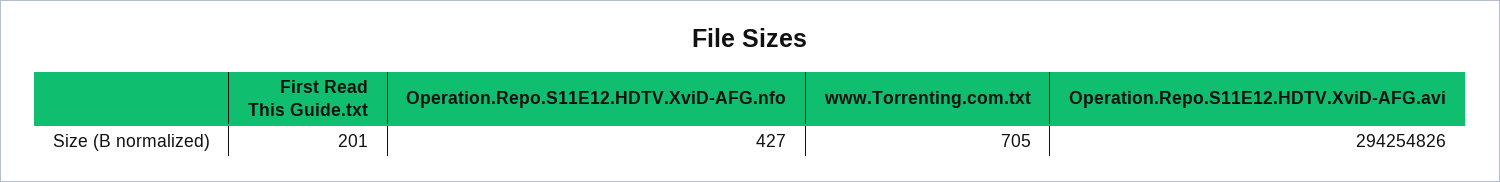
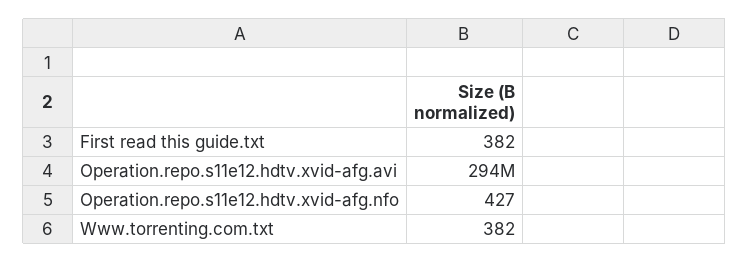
  {
-   "First Read This Guide.txt": 201,
+   "First Read This Guide.txt": 382,
    "Operation.Repo.S11E12.HDTV.XviD-AFG.nfo": 427,
-   "www.Torrenting.com.txt": 705,
+   "www.Torrenting.com.txt": 382,
    "Operation.Repo.S11E12.HDTV.XviD-AFG.avi": 294254826
  }

